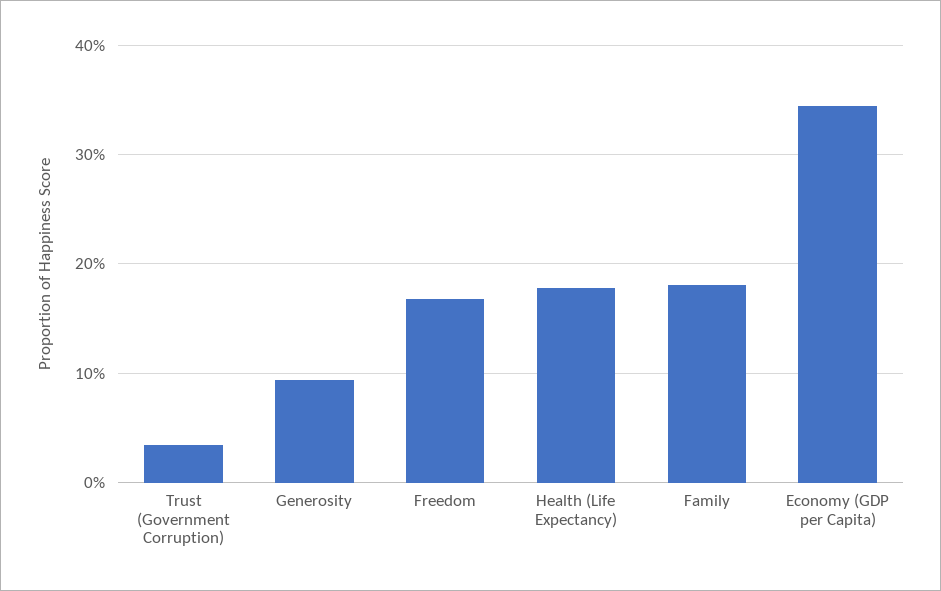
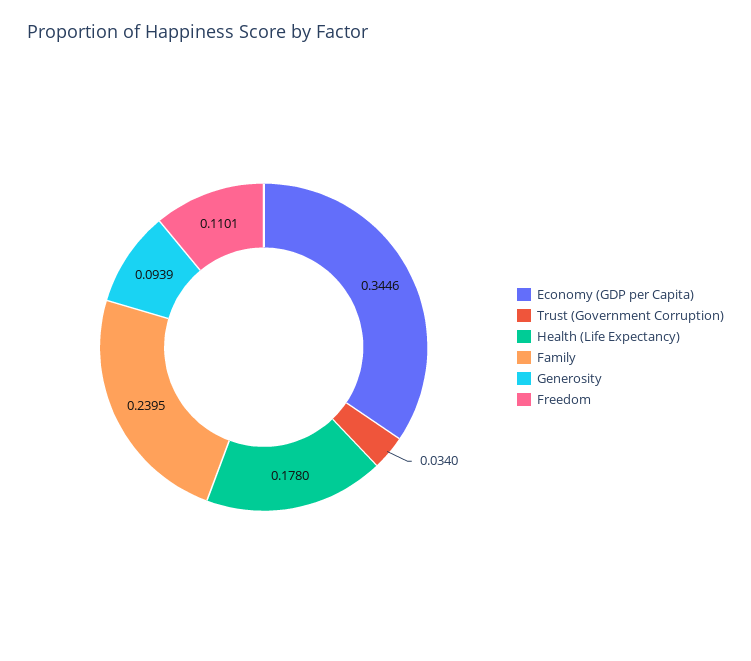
  {
    "Trust (Government Corruption)": 0.034,
    "Generosity": 0.0939,
-   "Freedom": 0.17,
+   "Freedom": 0.1101,
    "Health (Life Expectancy)": 0.178,
-   "Family": 0.18,
+   "Family": 0.2395,
    "Economy (GDP per Capita)": 0.3446
  }

